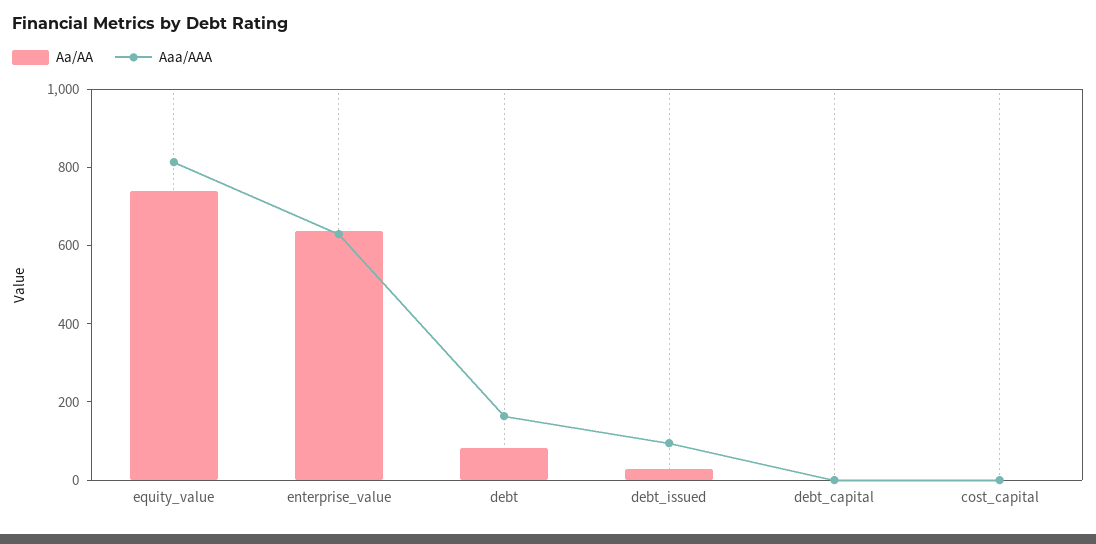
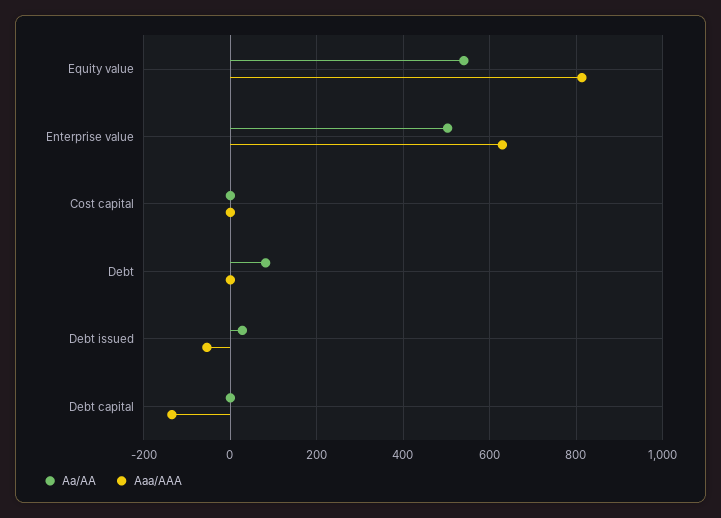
  {
    "Aa/AA": {
-     "equity_value": 750,
+     "equity_value": 540,
-     "enterprise_value": 650,
+     "enterprise_value": 500,
      "debt": 80,
      "debt_issued": 20,
      "debt_capital": 0,
      "cost_capital": 0
    },
    "Aaa/AAA": {
      "equity_value": 820,
      "enterprise_value": 620,
-     "debt": 150,
+     "debt": 0,
-     "debt_issued": 100,
+     "debt_issued": -60,
-     "debt_capital": 0,
+     "debt_capital": -140,
      "cost_capital": 0
    }
  }

